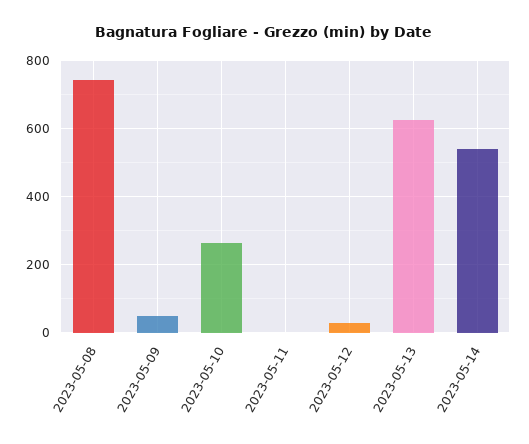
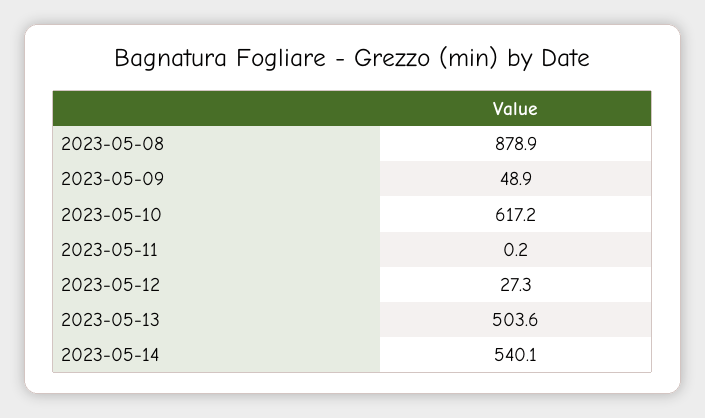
  {
-   "2023-05-08": 740,
+   "2023-05-08": 878.9,
    "2023-05-09": 48.9,
-   "2023-05-10": 260,
+   "2023-05-10": 617.2,
    "2023-05-11": 0.2,
    "2023-05-12": 27.3,
-   "2023-05-13": 620,
+   "2023-05-13": 503.6,
    "2023-05-14": 540.1
  }

